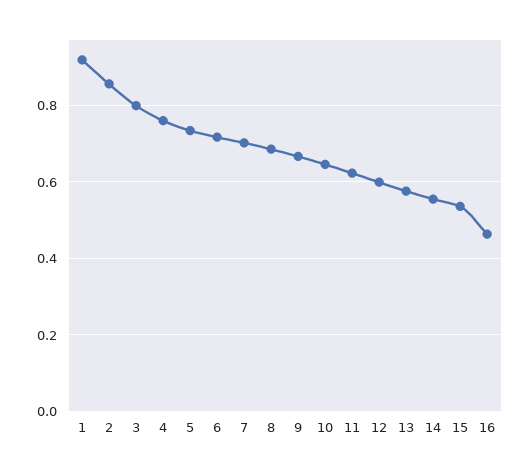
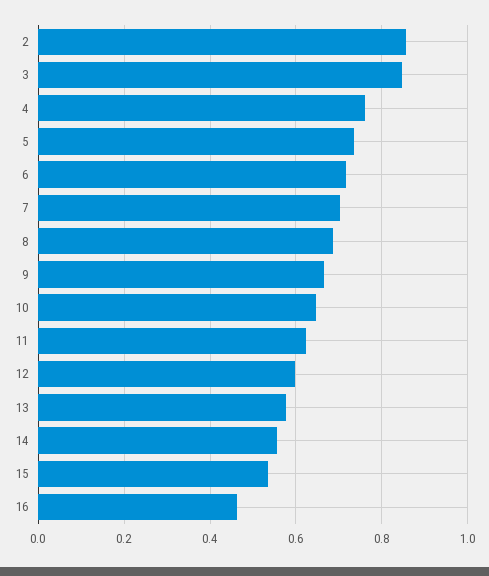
  {
-   "1": 0.92,
    "2": 0.86,
-   "3": 0.8,
+   "3": 0.84,
    "4": 0.76,
    "5": 0.74,
    "6": 0.72,
    "7": 0.7,
    "8": 0.68,
    "9": 0.66,
    "10": 0.64,
    "11": 0.62,
    "12": 0.6,
    "13": 0.58,
    "14": 0.56,
    "15": 0.54,
    "16": 0.46
  }

